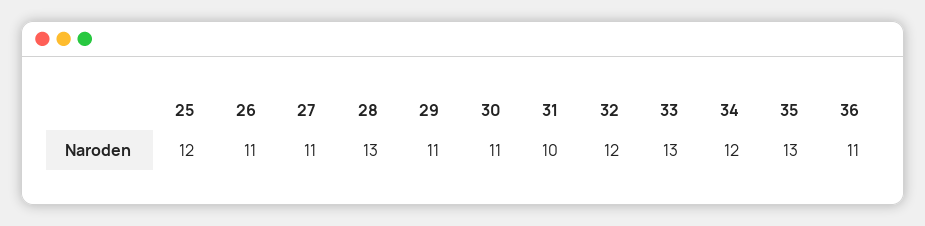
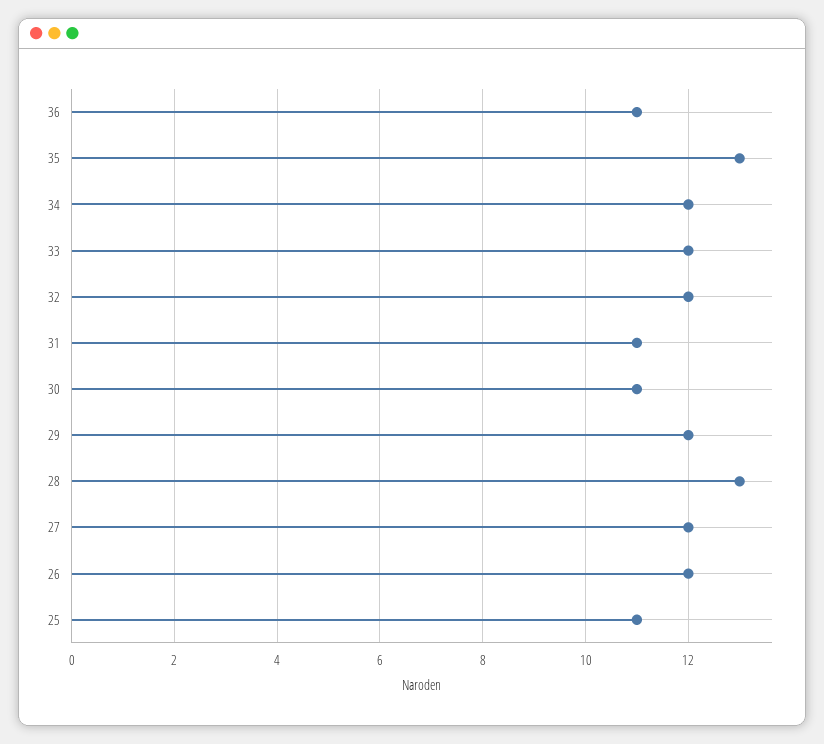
  {
-   "25": 12,
+   "25": 11,
-   "26": 11,
+   "26": 12,
-   "27": 11,
+   "27": 12,
    "28": 13,
-   "29": 11,
+   "29": 12,
    "30": 11,
-   "31": 10,
+   "31": 11,
    "32": 12,
-   "33": 13,
+   "33": 12,
    "34": 12,
    "35": 13,
    "36": 11
  }

